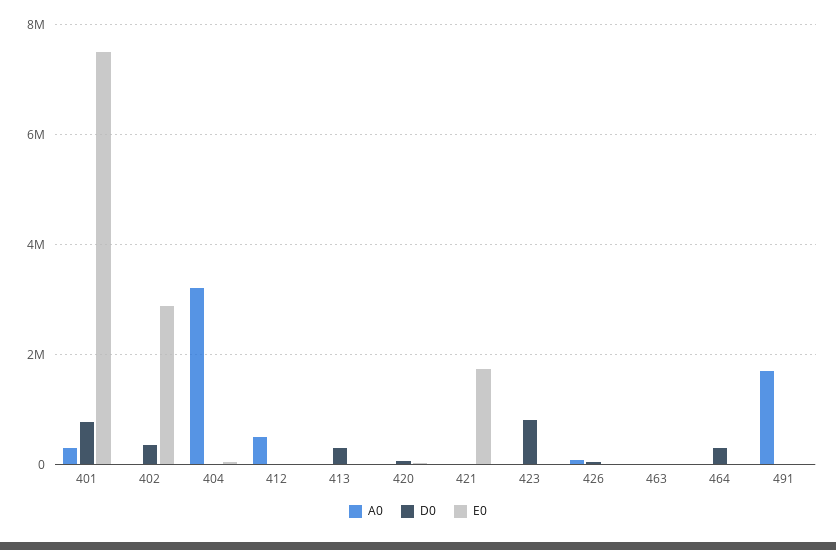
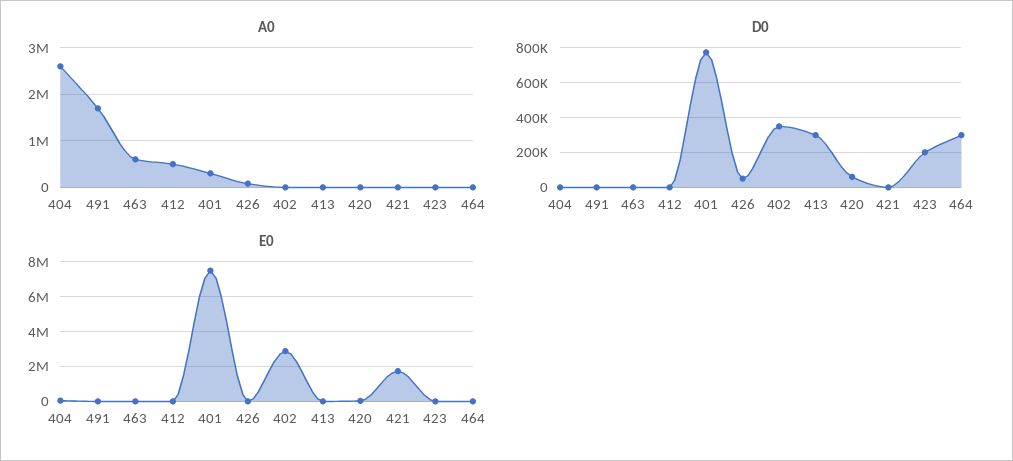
  {
    "A0": {
      "401": 400000,
      "402": 0,
-     "404": 3200000,
+     "404": 2600000,
      "412": 600000,
      "413": 0,
      "420": 0,
      "421": 0,
      "423": 0,
      "426": 0,
-     "463": 0,
+     "463": 600000,
      "464": 0,
      "491": 1800000
    },
    "D0": {
      "401": 800000,
      "402": 350000,
      "404": 0,
      "412": 0,
      "413": 300000,
      "420": 50000,
      "421": 0,
-     "423": 800000,
+     "423": 200000,
      "426": 50000,
      "463": 0,
      "464": 300000,
      "491": 0
    },
    "E0": {
      "401": 7600000,
      "402": 2800000,
      "404": 0,
      "412": 0,
      "413": 0,
      "420": 0,
      "421": 1800000,
      "423": 0,
      "426": 0,
      "463": 0,
      "464": 0,
      "491": 0
    }
  }

